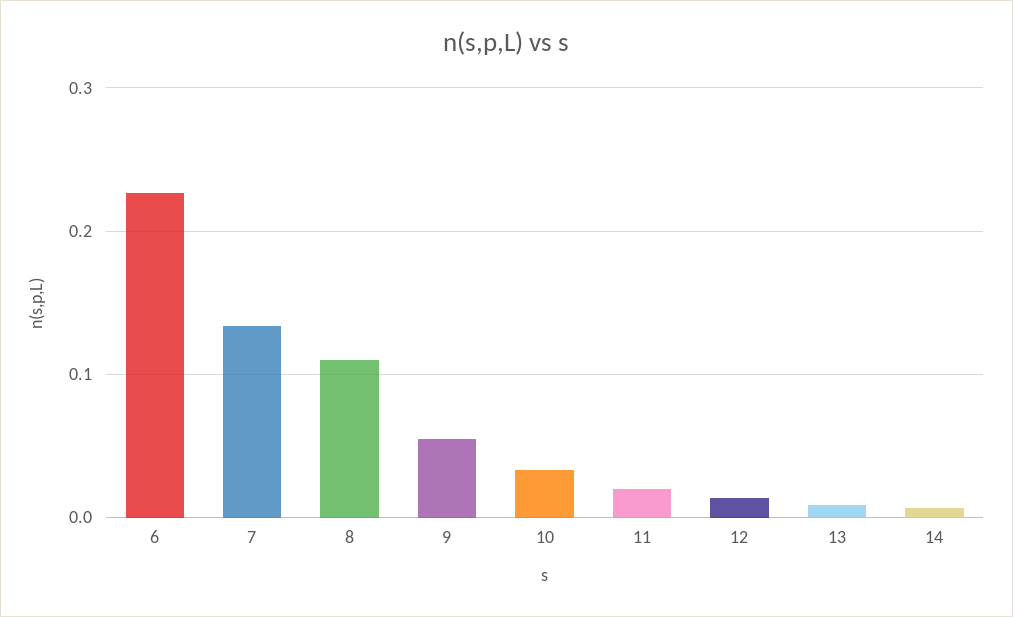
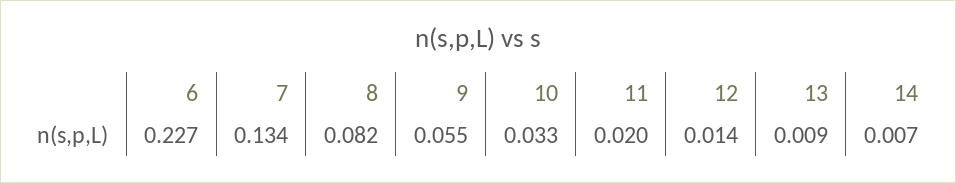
  {
    "6": 0.227,
    "7": 0.134,
-   "8": 0.11,
+   "8": 0.082,
    "9": 0.055,
    "10": 0.033,
    "11": 0.02,
    "12": 0.014,
    "13": 0.009,
    "14": 0.007
  }

